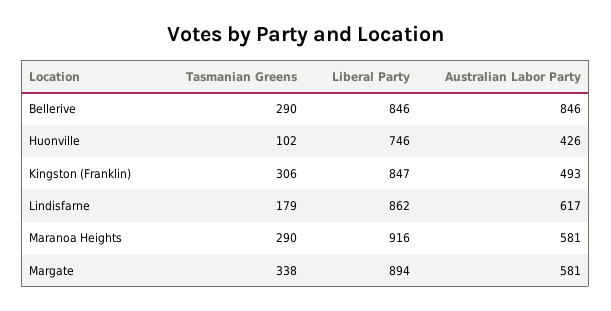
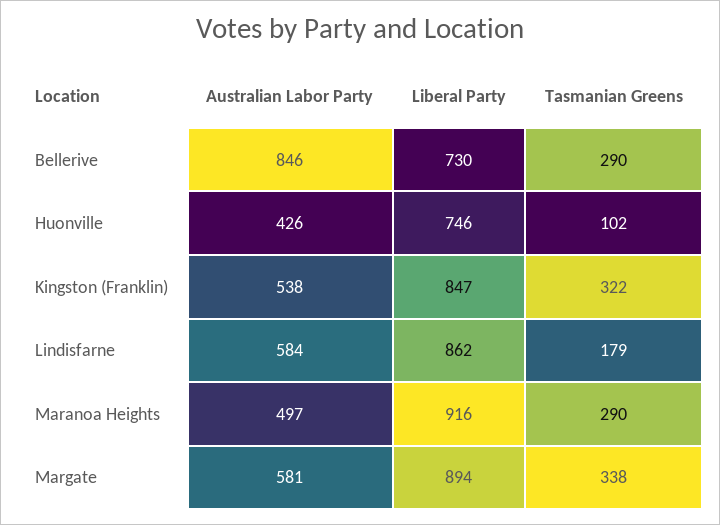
  {
    "Tasmanian Greens": {
      "Bellerive": 290,
      "Huonville": 102,
-     "Kingston (Franklin)": 306,
+     "Kingston (Franklin)": 322,
      "Lindisfarne": 179,
      "Maranoa Heights": 290,
      "Margate": 338
    },
    "Liberal Party": {
-     "Bellerive": 846,
+     "Bellerive": 730,
      "Huonville": 746,
      "Kingston (Franklin)": 847,
      "Lindisfarne": 862,
      "Maranoa Heights": 916,
      "Margate": 894
    },
    "Australian Labor Party": {
      "Bellerive": 846,
      "Huonville": 426,
-     "Kingston (Franklin)": 493,
+     "Kingston (Franklin)": 538,
-     "Lindisfarne": 617,
+     "Lindisfarne": 584,
-     "Maranoa Heights": 581,
+     "Maranoa Heights": 497,
      "Margate": 581
    }
  }

